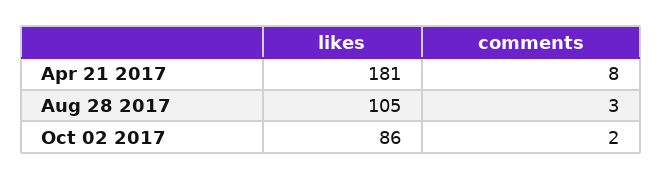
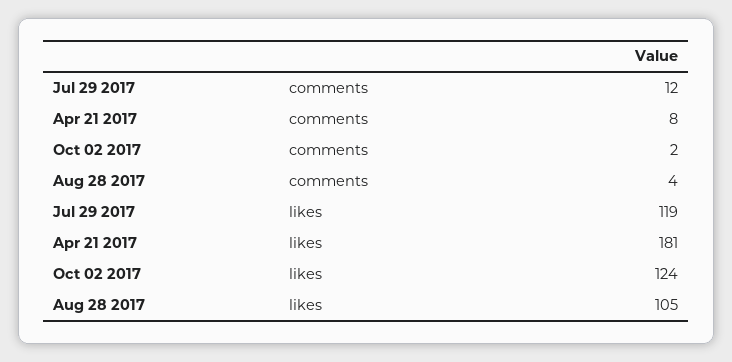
  {
    "likes": {
      "Apr 21 2017": 181,
      "Aug 28 2017": 105,
-     "Oct 02 2017": 86
+     "Oct 02 2017": 124,
+     "Jul 29 2017": 119
    },
    "comments": {
      "Apr 21 2017": 8,
-     "Aug 28 2017": 3,
+     "Aug 28 2017": 4,
-     "Oct 02 2017": 2
+     "Oct 02 2017": 2,
+     "Jul 29 2017": 12
    }
  }

